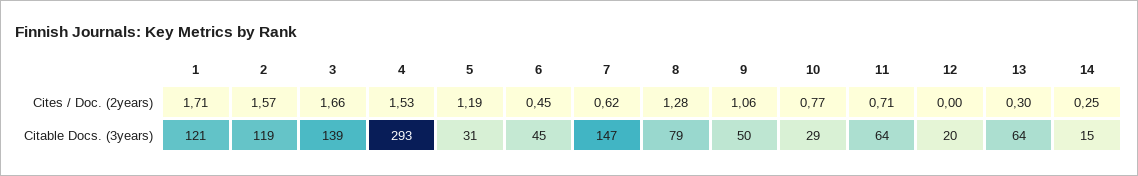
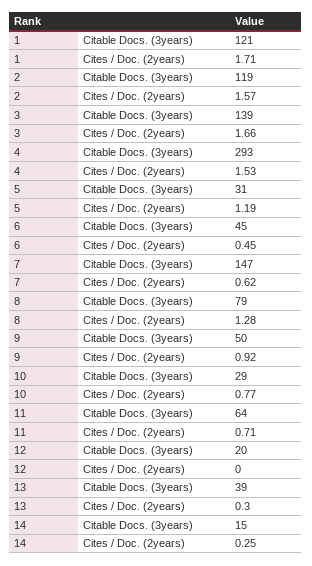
  {
    "1": {
      "Cites / Doc. (2years)": 1.71,
      "Citable Docs. (3years)": 121
    },
    "2": {
      "Cites / Doc. (2years)": 1.57,
      "Citable Docs. (3years)": 119
    },
    "3": {
      "Cites / Doc. (2years)": 1.66,
      "Citable Docs. (3years)": 139
    },
    "4": {
      "Cites / Doc. (2years)": 1.53,
      "Citable Docs. (3years)": 293
    },
    "5": {
      "Cites / Doc. (2years)": 1.19,
      "Citable Docs. (3years)": 31
    },
    "6": {
      "Cites / Doc. (2years)": 0.45,
      "Citable Docs. (3years)": 45
    },
    "7": {
      "Cites / Doc. (2years)": 0.62,
      "Citable Docs. (3years)": 147
    },
    "8": {
      "Cites / Doc. (2years)": 1.28,
      "Citable Docs. (3years)": 79
    },
    "9": {
-     "Cites / Doc. (2years)": 1.06,
+     "Cites / Doc. (2years)": 0.92,
      "Citable Docs. (3years)": 50
    },
    "10": {
      "Cites / Doc. (2years)": 0.77,
      "Citable Docs. (3years)": 29
    },
    "11": {
      "Cites / Doc. (2years)": 0.71,
      "Citable Docs. (3years)": 64
    },
    "12": {
      "Cites / Doc. (2years)": 0,
      "Citable Docs. (3years)": 20
    },
    "13": {
      "Cites / Doc. (2years)": 0.3,
-     "Citable Docs. (3years)": 64
+     "Citable Docs. (3years)": 39
    },
    "14": {
      "Cites / Doc. (2years)": 0.25,
      "Citable Docs. (3years)": 15
    }
  }

